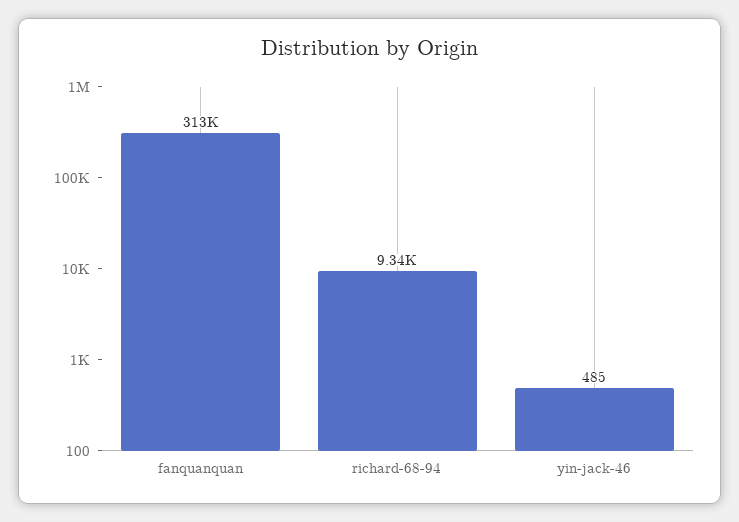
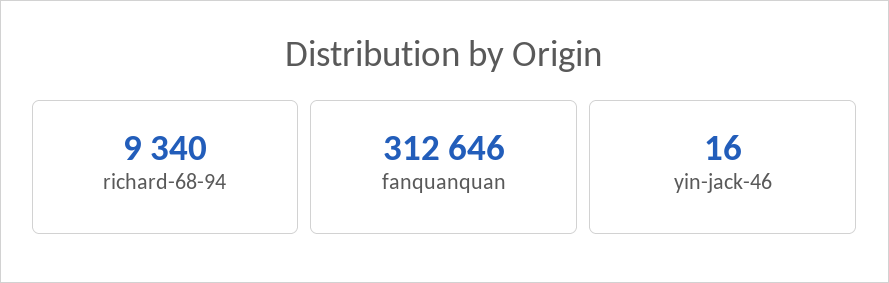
  {
    "fanquanquan": 312646,
    "richard-68-94": 9340,
-   "yin-jack-46": 485
+   "yin-jack-46": 16
  }

